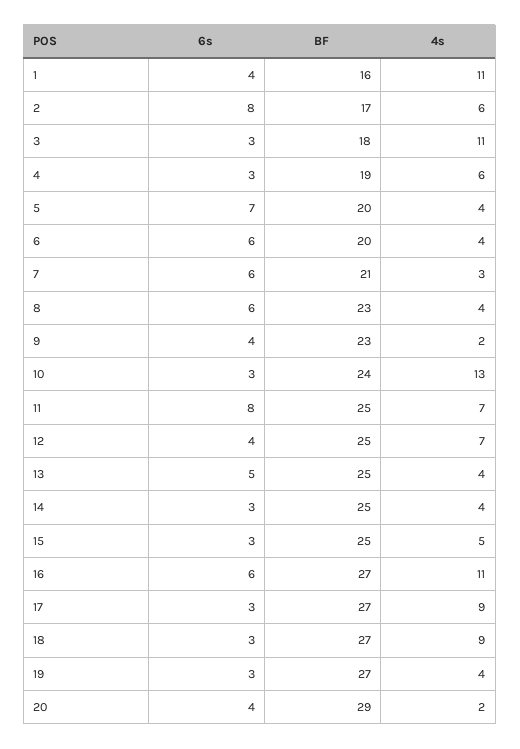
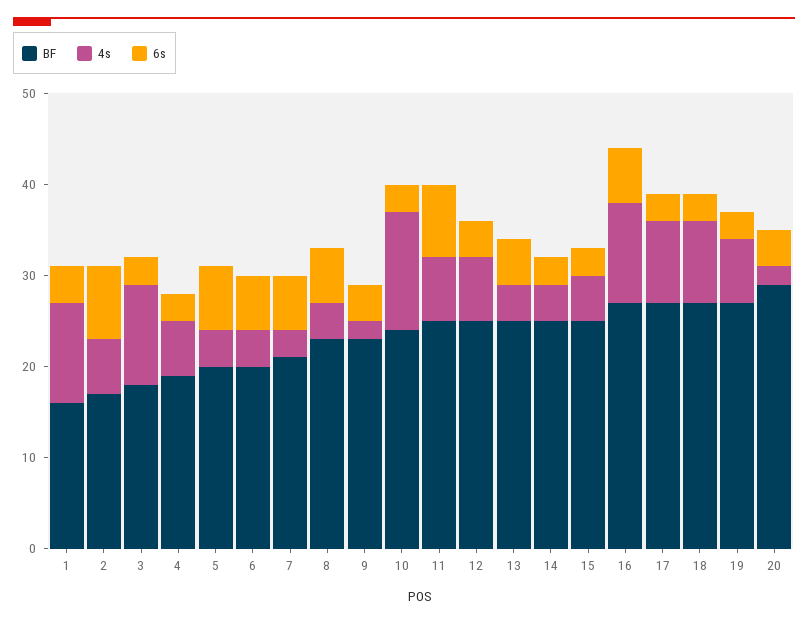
  {
    "6s": {
      "1": 4,
      "2": 8,
      "3": 3,
      "4": 3,
      "5": 7,
      "6": 6,
      "7": 6,
      "8": 6,
      "9": 4,
      "10": 3,
      "11": 8,
      "12": 4,
      "13": 5,
      "14": 3,
      "15": 3,
      "16": 6,
      "17": 3,
      "18": 3,
      "19": 3,
      "20": 4
    },
    "BF": {
      "1": 16,
      "2": 17,
      "3": 18,
      "4": 19,
      "5": 20,
      "6": 20,
      "7": 21,
      "8": 23,
      "9": 23,
      "10": 24,
      "11": 25,
      "12": 25,
      "13": 25,
      "14": 25,
      "15": 25,
      "16": 27,
      "17": 27,
      "18": 27,
      "19": 27,
      "20": 29
    },
    "4s": {
      "1": 11,
      "2": 6,
      "3": 11,
      "4": 6,
      "5": 4,
      "6": 4,
      "7": 3,
      "8": 4,
      "9": 2,
      "10": 13,
      "11": 7,
      "12": 7,
      "13": 4,
      "14": 4,
      "15": 5,
      "16": 11,
      "17": 9,
      "18": 9,
-     "19": 4,
+     "19": 7,
      "20": 2
    }
  }

